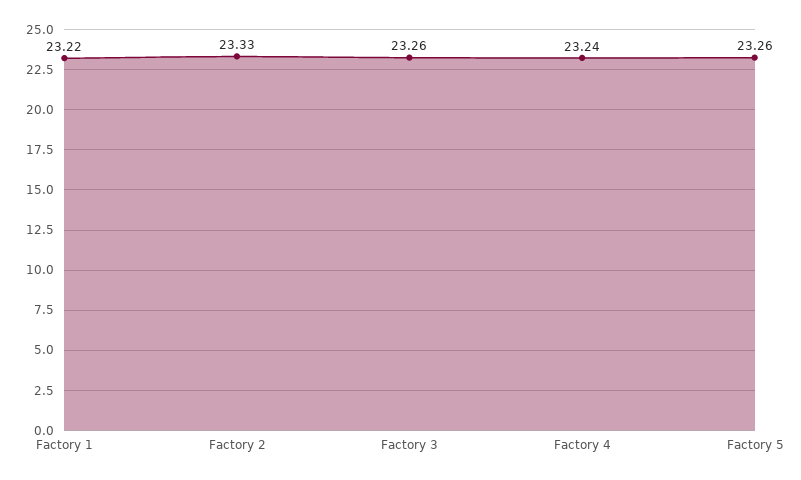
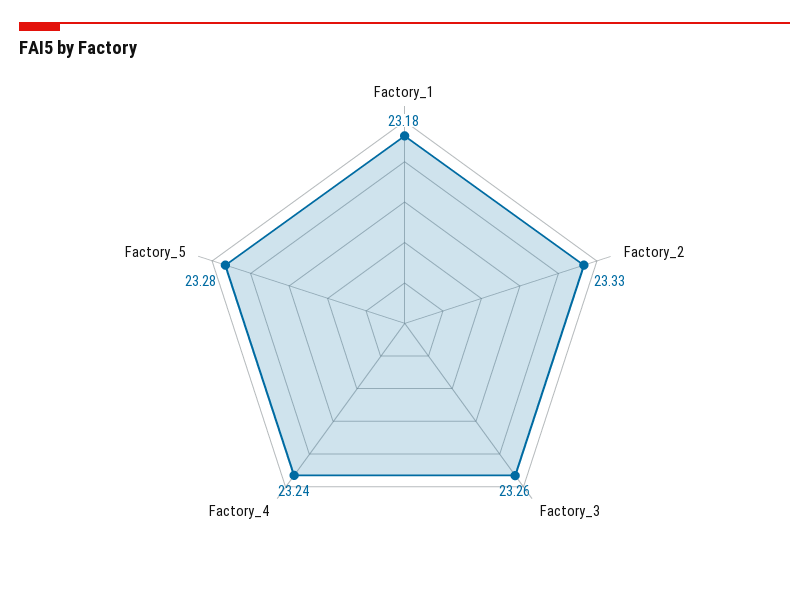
  {
-   "Factory 1": 23.22,
+   "Factory 1": 23.18,
    "Factory 2": 23.33,
    "Factory 3": 23.26,
    "Factory 4": 23.24,
-   "Factory 5": 23.26
+   "Factory 5": 23.28
  }

